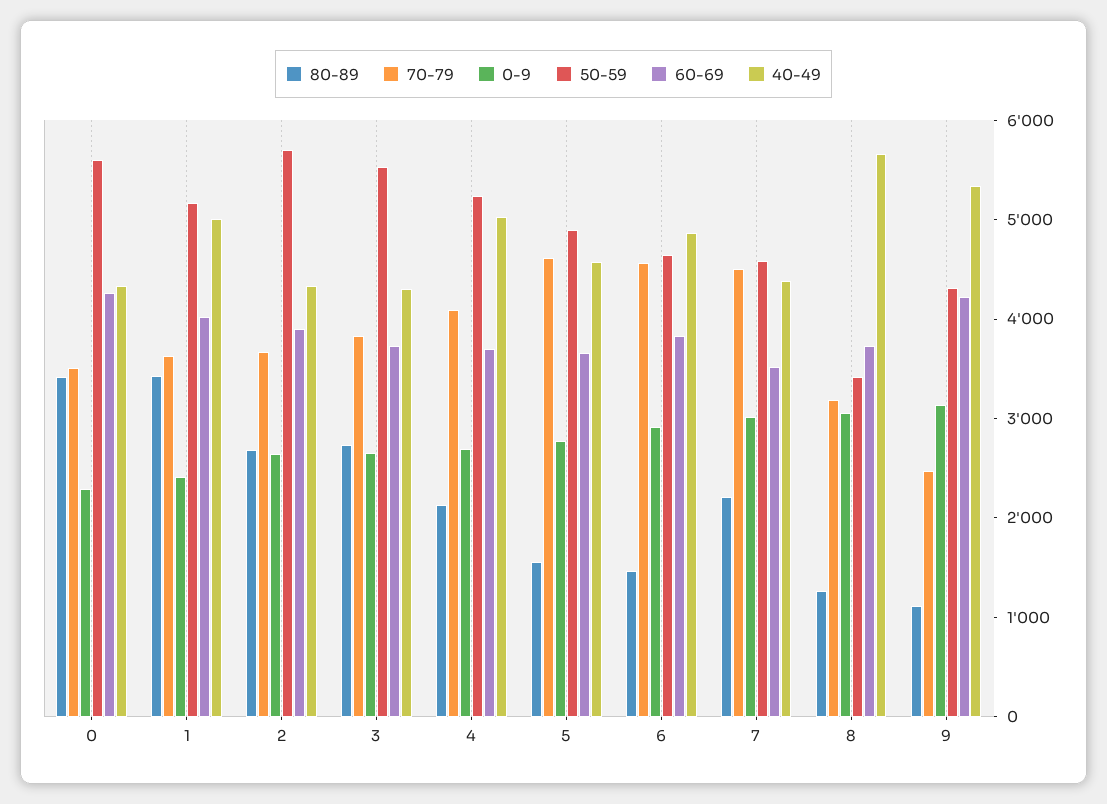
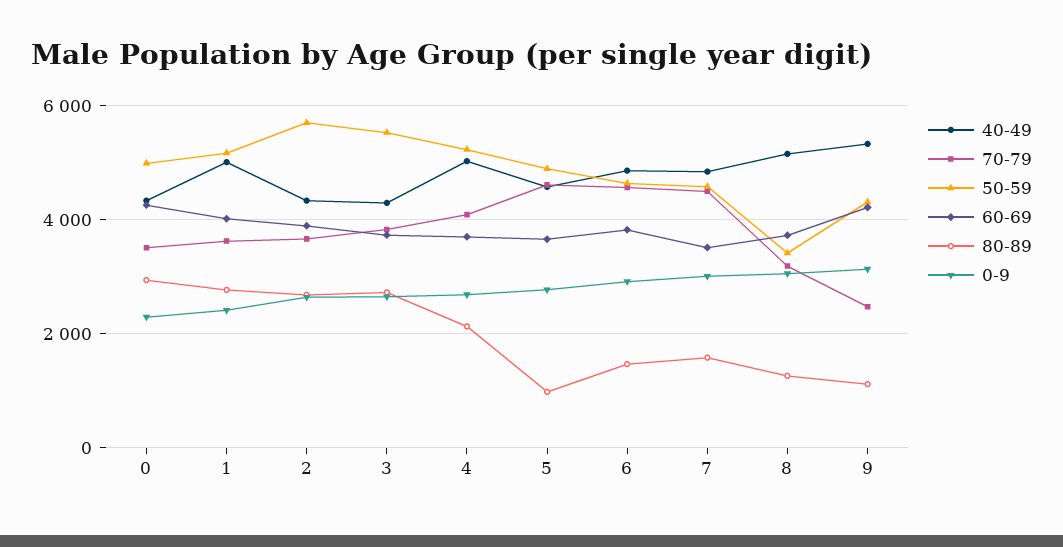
  {
    "80-89": {
-     "0": 3400,
+     "0": 3000,
-     "1": 3400,
+     "1": 2800,
      "2": 2600,
      "3": 2800,
      "4": 2200,
-     "5": 1600,
+     "5": 1000,
      "6": 1400,
-     "7": 2200,
+     "7": 1600,
      "8": 1200,
      "9": 1200
    },
    "70-79": {
      "0": 3600,
      "1": 3600,
      "2": 3600,
      "3": 3800,
      "4": 4000,
      "5": 4600,
      "6": 4600,
      "7": 4600,
      "8": 3200,
      "9": 2400
    },
    "0-9": {
      "0": 2200,
      "1": 2400,
      "2": 2600,
      "3": 2600,
      "4": 2600,
      "5": 2800,
      "6": 3000,
      "7": 3000,
      "8": 3000,
      "9": 3200
    },
    "50-59": {
-     "0": 5600,
+     "0": 5000,
      "1": 5200,
      "2": 5800,
      "3": 5600,
      "4": 5200,
      "5": 4800,
      "6": 4600,
      "7": 4600,
      "8": 3400,
      "9": 4400
    },
    "60-69": {
      "0": 4200,
      "1": 4000,
      "2": 3800,
      "3": 3800,
      "4": 3800,
      "5": 3600,
      "6": 3800,
      "7": 3600,
      "8": 3800,
      "9": 4200
    },
    "40-49": {
      "0": 4400,
      "1": 5000,
      "2": 4400,
      "3": 4200,
      "4": 5000,
      "5": 4600,
      "6": 4800,
-     "7": 4400,
+     "7": 4800,
-     "8": 5600,
+     "8": 5200,
      "9": 5400
    }
  }

